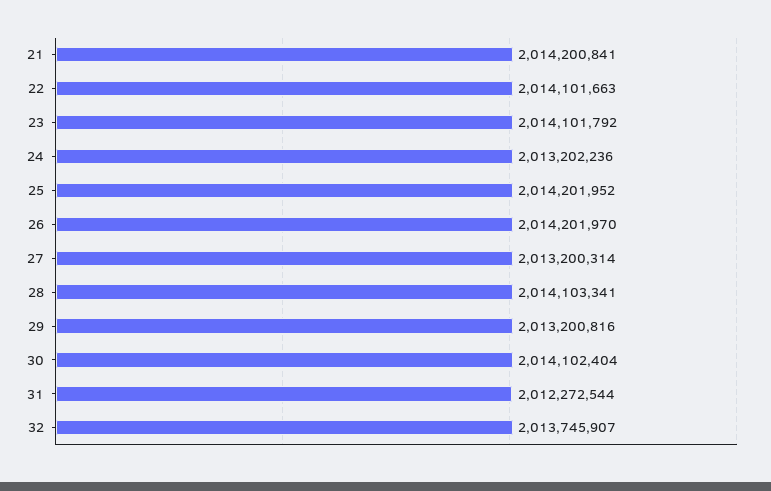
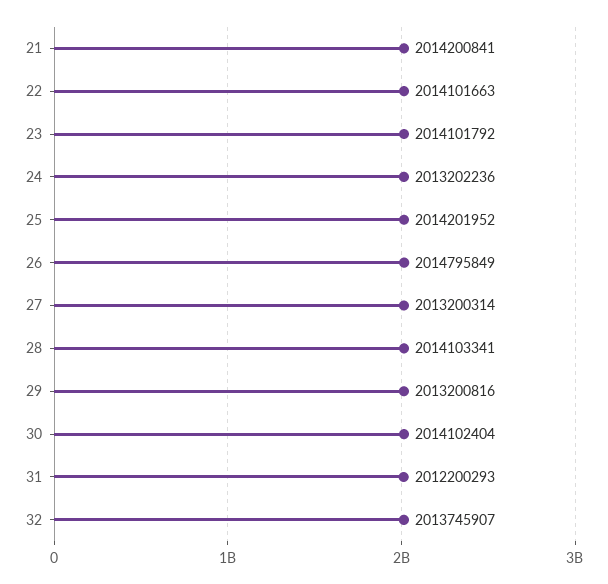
  {
    "21": 2014200841,
    "22": 2014101663,
    "23": 2014101792,
    "24": 2013202236,
    "25": 2014201952,
-   "26": 2014201970,
+   "26": 2014795849,
    "27": 2013200314,
    "28": 2014103341,
    "29": 2013200816,
    "30": 2014102404,
-   "31": 2012272544,
+   "31": 2012200293,
    "32": 2013745907
  }

